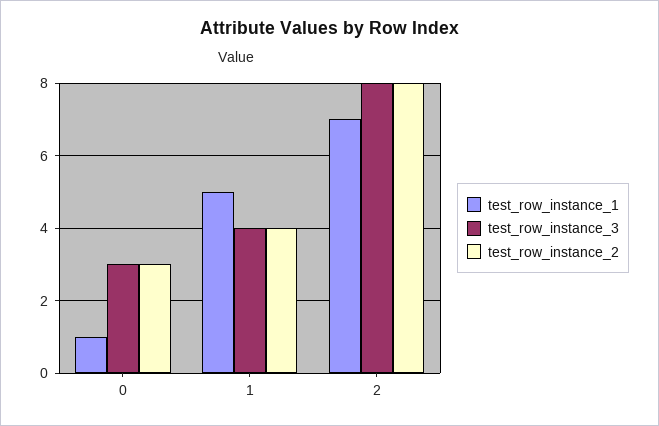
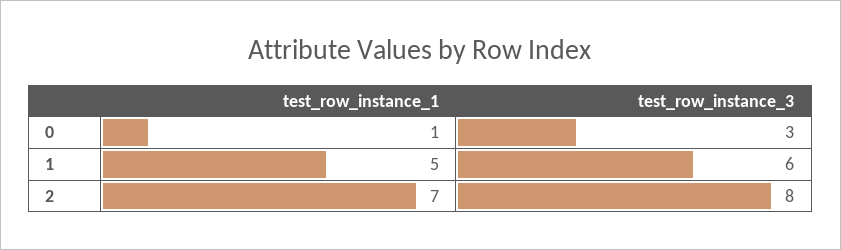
  {
    "test_row_instance_1": {
      "0": 1,
      "1": 5,
      "2": 7
    },
    "test_row_instance_3": {
      "0": 3,
-     "1": 4,
+     "1": 6,
      "2": 8
-   },
+   }
-   "test_row_instance_2": {
-     "0": 3,
-     "1": 4,
-     "2": 8
-   }
  }

